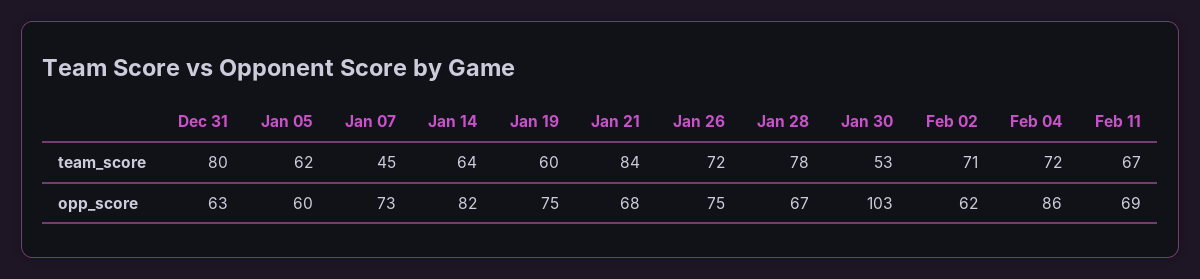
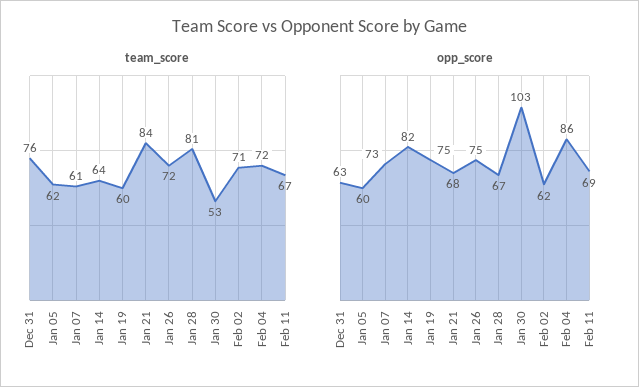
  {
    "team_score": {
-     "Dec 31": 80,
+     "Dec 31": 76,
      "Jan 05": 62,
-     "Jan 07": 45,
+     "Jan 07": 61,
      "Jan 14": 64,
      "Jan 19": 60,
      "Jan 21": 84,
      "Jan 26": 72,
-     "Jan 28": 78,
+     "Jan 28": 81,
      "Jan 30": 53,
      "Feb 02": 71,
      "Feb 04": 72,
      "Feb 11": 67
    },
    "opp_score": {
      "Dec 31": 63,
      "Jan 05": 60,
      "Jan 07": 73,
      "Jan 14": 82,
      "Jan 19": 75,
      "Jan 21": 68,
      "Jan 26": 75,
      "Jan 28": 67,
      "Jan 30": 103,
      "Feb 02": 62,
      "Feb 04": 86,
      "Feb 11": 69
    }
  }

